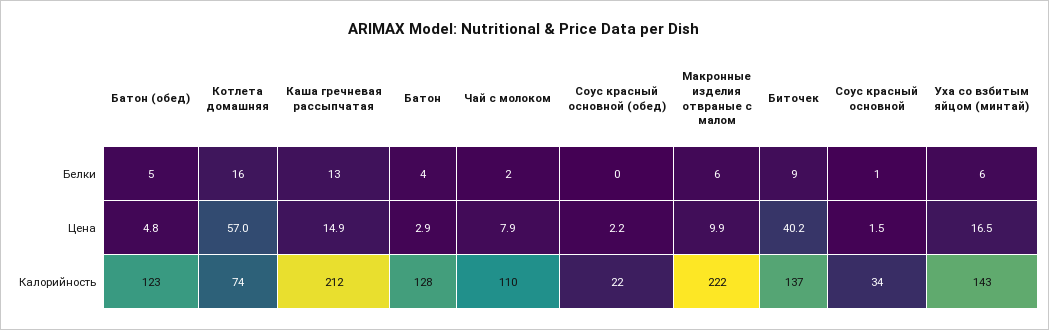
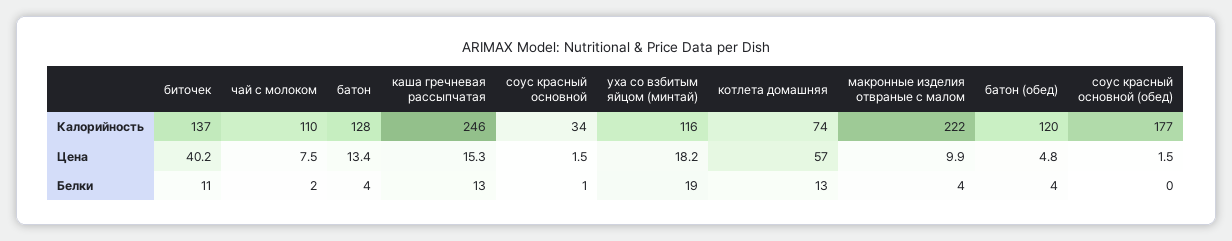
  {
    "Батон (обед)": {
-     "Белки": 5,
+     "Белки": 4,
      "Цена": 4.8,
-     "Калорийность": 123
+     "Калорийность": 120
    },
    "Котлета домашняя": {
-     "Белки": 16,
+     "Белки": 13,
      "Цена": 57,
      "Калорийность": 74
    },
    "Каша гречневая рассыпчатая": {
      "Белки": 13,
-     "Цена": 14.9,
+     "Цена": 15.3,
-     "Калорийность": 212
+     "Калорийность": 246
    },
    "Батон": {
      "Белки": 4,
-     "Цена": 2.9,
+     "Цена": 13.4,
      "Калорийность": 128
    },
    "Чай с молоком": {
      "Белки": 2,
-     "Цена": 7.9,
+     "Цена": 7.5,
      "Калорийность": 110
    },
    "Соус красный основной (обед)": {
      "Белки": 0,
-     "Цена": 2.2,
+     "Цена": 1.5,
-     "Калорийность": 22
+     "Калорийность": 177
    },
    "Макронные изделия отвраные с малом": {
-     "Белки": 6,
+     "Белки": 4,
      "Цена": 9.9,
      "Калорийность": 222
    },
    "Биточек": {
-     "Белки": 9,
+     "Белки": 11,
      "Цена": 40.2,
      "Калорийность": 137
    },
    "Соус красный основной": {
      "Белки": 1,
      "Цена": 1.5,
      "Калорийность": 34
    },
    "Уха со взбитым яйцом (минтай)": {
-     "Белки": 6,
+     "Белки": 19,
-     "Цена": 16.5,
+     "Цена": 18.2,
-     "Калорийность": 143
+     "Калорийность": 116
    }
  }

